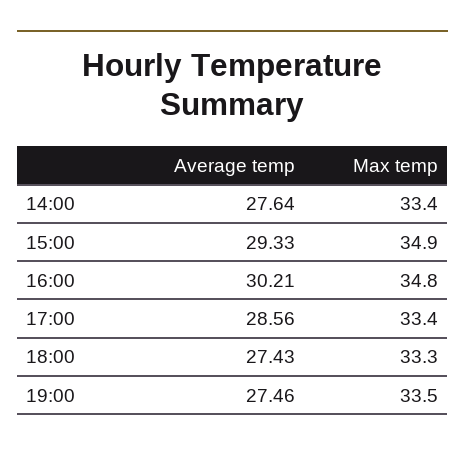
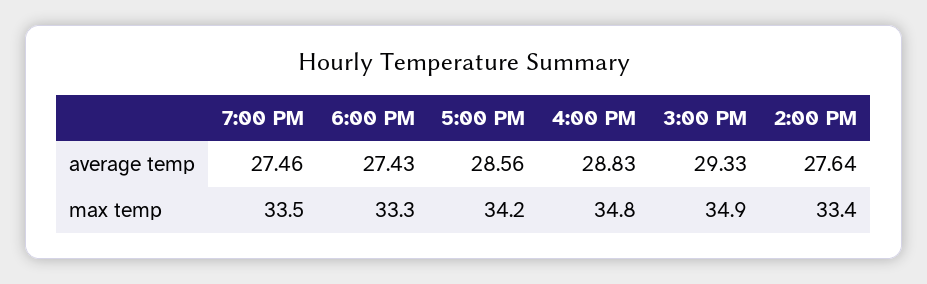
  {
    "Average temp": {
      "14:00": 27.64,
      "15:00": 29.33,
-     "16:00": 30.21,
+     "16:00": 28.83,
      "17:00": 28.56,
      "18:00": 27.43,
      "19:00": 27.46
    },
    "Max temp": {
      "14:00": 33.4,
      "15:00": 34.9,
      "16:00": 34.8,
-     "17:00": 33.4,
+     "17:00": 34.2,
      "18:00": 33.3,
      "19:00": 33.5
    }
  }

